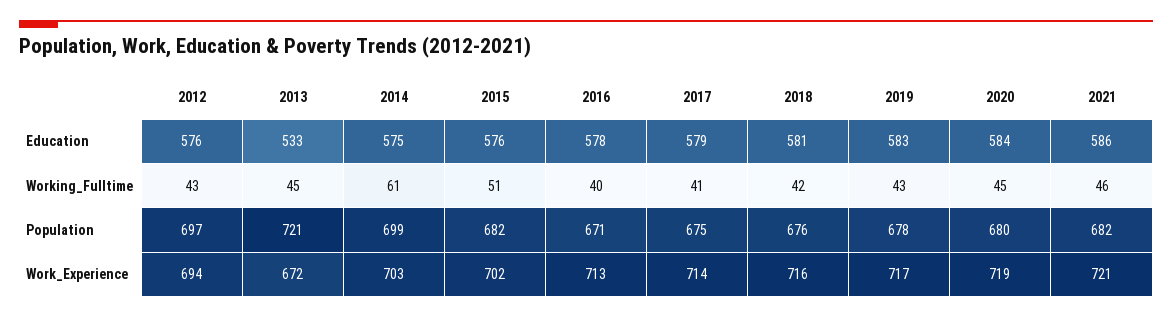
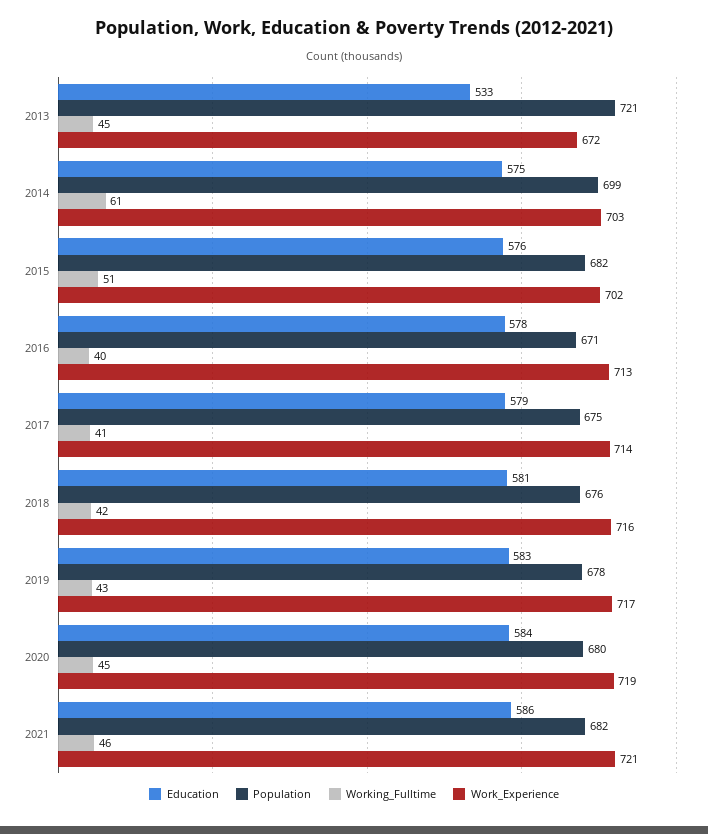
  {
    "Education": {
-     "2012": 576,
      "2013": 533,
      "2014": 575,
      "2015": 576,
      "2016": 578,
      "2017": 579,
      "2018": 581,
      "2019": 583,
      "2020": 584,
      "2021": 586
    },
    "Working_Fulltime": {
-     "2012": 43,
      "2013": 45,
      "2014": 61,
      "2015": 51,
      "2016": 40,
      "2017": 41,
      "2018": 42,
      "2019": 43,
      "2020": 45,
      "2021": 46
    },
    "Population": {
-     "2012": 697,
      "2013": 721,
      "2014": 699,
      "2015": 682,
      "2016": 671,
      "2017": 675,
      "2018": 676,
      "2019": 678,
      "2020": 680,
      "2021": 682
    },
    "Work_Experience": {
-     "2012": 694,
      "2013": 672,
      "2014": 703,
      "2015": 702,
      "2016": 713,
      "2017": 714,
      "2018": 716,
      "2019": 717,
      "2020": 719,
      "2021": 721
    }
  }

